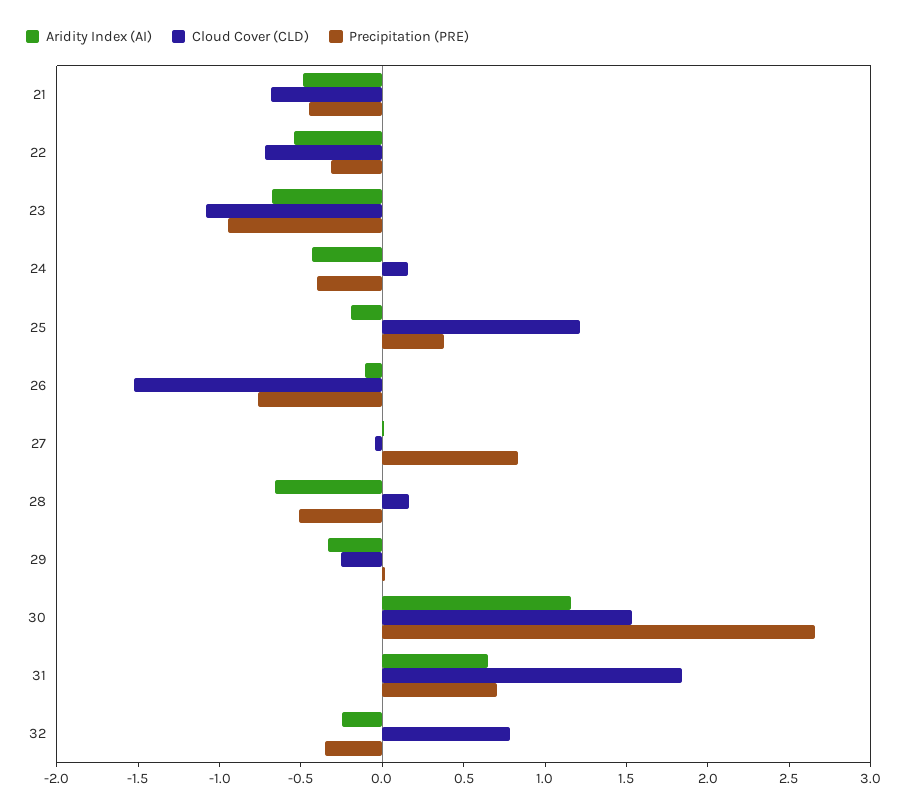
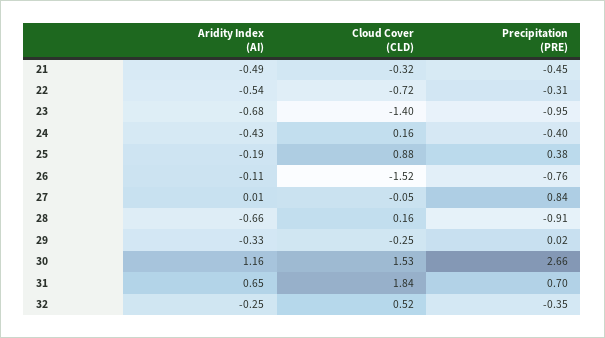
  {
    "Aridity Index (AI)": {
      "21": -0.49,
      "22": -0.54,
      "23": -0.68,
      "24": -0.43,
      "25": -0.19,
      "26": -0.11,
      "27": 0.01,
      "28": -0.66,
      "29": -0.33,
      "30": 1.16,
      "31": 0.65,
      "32": -0.25
    },
    "Cloud Cover (CLD)": {
-     "21": -0.7,
+     "21": -0.32,
      "22": -0.72,
-     "23": -1.1,
+     "23": -1.4,
      "24": 0.16,
-     "25": 1.2,
+     "25": 0.88,
      "26": -1.52,
      "27": -0.05,
      "28": 0.16,
      "29": -0.25,
      "30": 1.53,
      "31": 1.84,
-     "32": 0.8
+     "32": 0.52
    },
    "Precipitation (PRE)": {
      "21": -0.45,
      "22": -0.31,
      "23": -0.95,
      "24": -0.4,
      "25": 0.38,
      "26": -0.76,
      "27": 0.84,
-     "28": -0.5,
+     "28": -0.91,
      "29": 0.02,
      "30": 2.66,
      "31": 0.7,
      "32": -0.35
    }
  }

